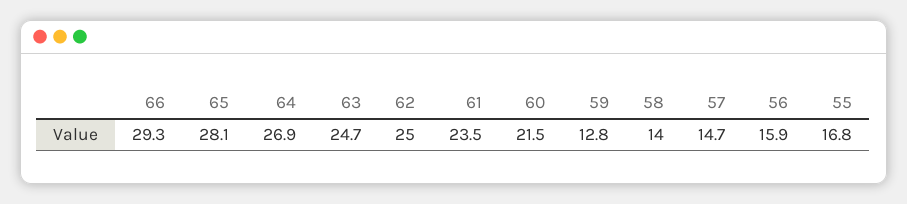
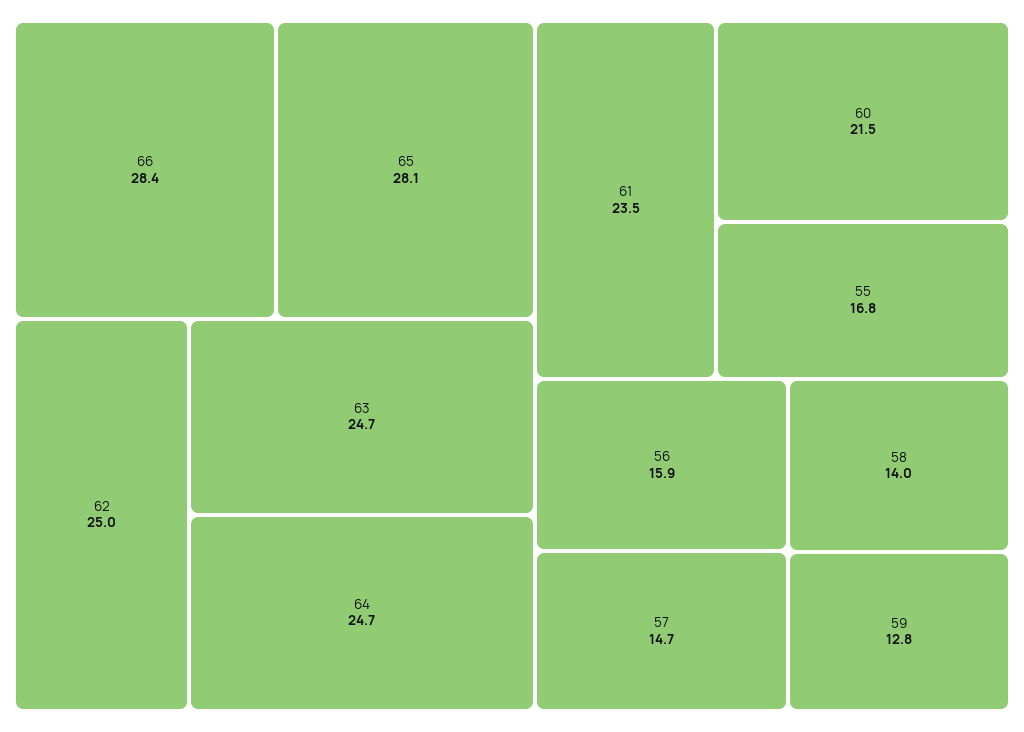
  {
-   "66": 29.3,
+   "66": 28.4,
    "65": 28.1,
-   "64": 26.9,
+   "64": 24.7,
    "63": 24.7,
    "62": 25,
    "61": 23.5,
    "60": 21.5,
    "59": 12.8,
    "58": 14,
    "57": 14.7,
    "56": 15.9,
    "55": 16.8
  }

